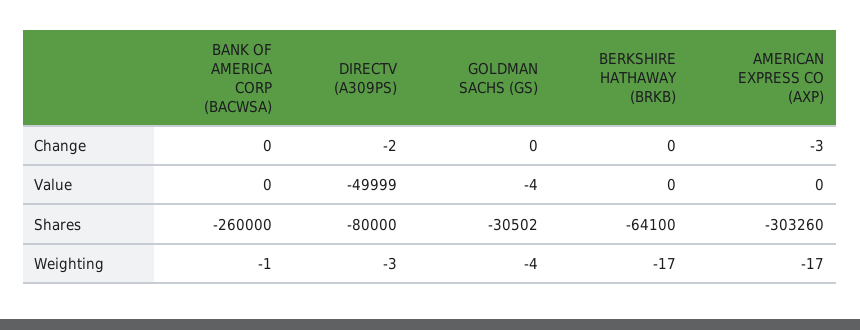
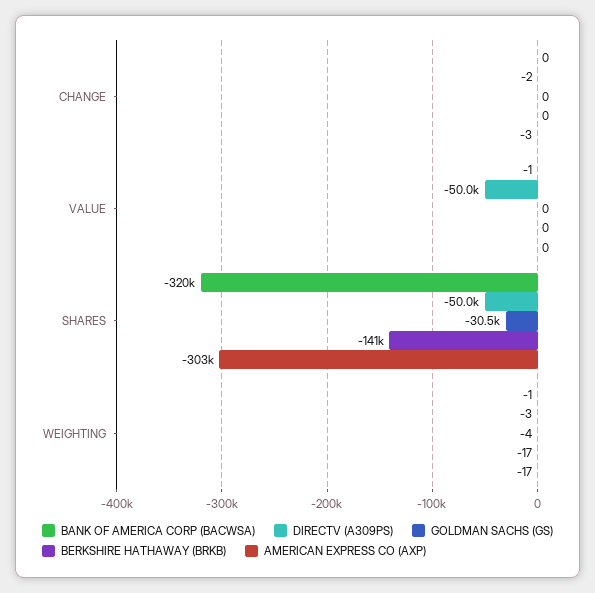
  {
    "BANK OF AMERICA CORP (BACWSA)": {
      "Change": 0,
-     "Value": 0,
+     "Value": -1,
-     "Shares": -260000,
+     "Shares": -320000,
      "Weighting": -1
    },
    "DIRECTV (A309PS)": {
      "Change": -2,
      "Value": -49999,
-     "Shares": -80000,
+     "Shares": -50000,
      "Weighting": -3
    },
    "GOLDMAN SACHS (GS)": {
      "Change": 0,
-     "Value": -4,
+     "Value": 0,
      "Shares": -30502,
      "Weighting": -4
    },
    "BERKSHIRE HATHAWAY (BRKB)": {
      "Change": 0,
      "Value": 0,
-     "Shares": -64100,
+     "Shares": -141000,
      "Weighting": -17
    },
    "AMERICAN EXPRESS CO (AXP)": {
      "Change": -3,
      "Value": 0,
      "Shares": -303260,
      "Weighting": -17
    }
  }

